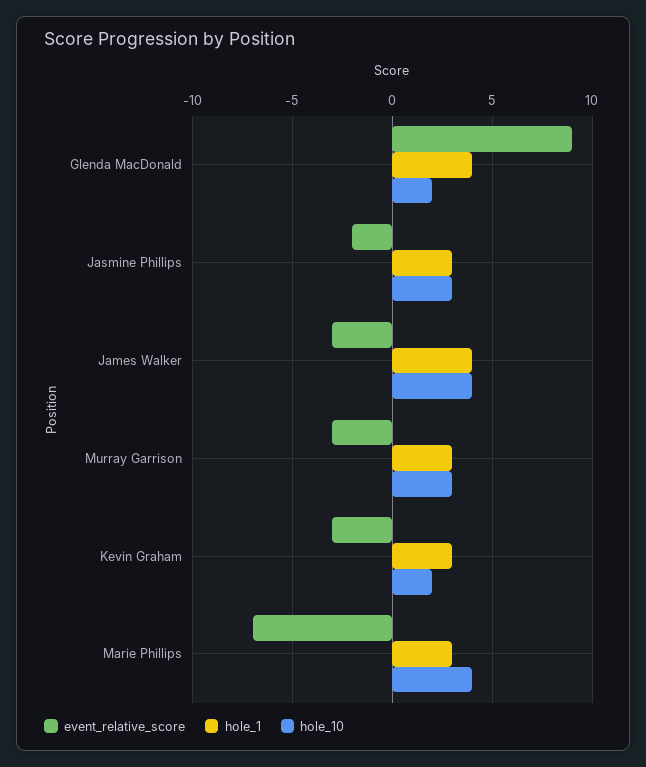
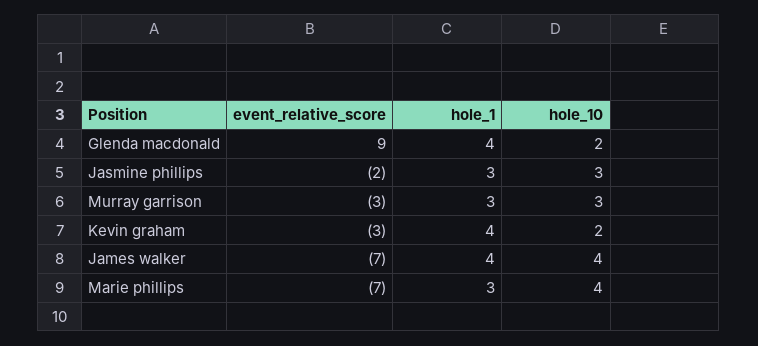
  {
    "event_relative_score": {
      "Glenda MacDonald": 9,
      "Jasmine Phillips": -2,
-     "James Walker": -3,
+     "James Walker": -7,
      "Murray Garrison": -3,
      "Kevin Graham": -3,
      "Marie Phillips": -7
    },
    "hole_1": {
      "Glenda MacDonald": 4,
      "Jasmine Phillips": 3,
      "James Walker": 4,
      "Murray Garrison": 3,
-     "Kevin Graham": 3,
+     "Kevin Graham": 4,
      "Marie Phillips": 3
    },
    "hole_10": {
      "Glenda MacDonald": 2,
      "Jasmine Phillips": 3,
      "James Walker": 4,
      "Murray Garrison": 3,
      "Kevin Graham": 2,
      "Marie Phillips": 4
    }
  }

